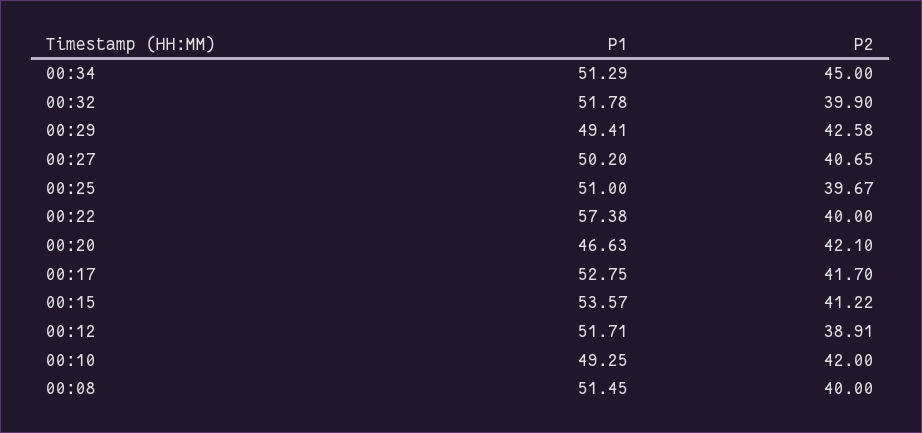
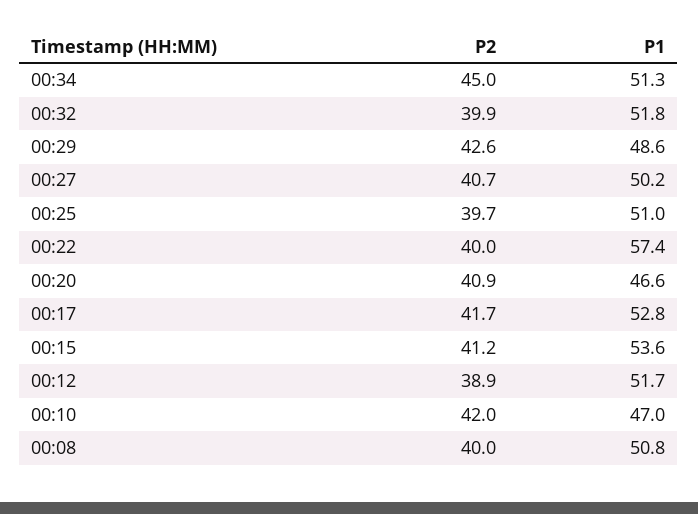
  {
    "P1": {
      "00:34": 51.29,
      "00:32": 51.78,
-     "00:29": 49.41,
+     "00:29": 48.6,
      "00:27": 50.2,
      "00:25": 51,
      "00:22": 57.38,
      "00:20": 46.63,
      "00:17": 52.75,
      "00:15": 53.57,
      "00:12": 51.71,
-     "00:10": 49.25,
+     "00:10": 47,
-     "00:08": 51.45
+     "00:08": 50.8
    },
    "P2": {
      "00:34": 45,
      "00:32": 39.9,
      "00:29": 42.58,
      "00:27": 40.65,
      "00:25": 39.67,
      "00:22": 40,
-     "00:20": 42.1,
+     "00:20": 40.9,
      "00:17": 41.7,
      "00:15": 41.22,
      "00:12": 38.91,
      "00:10": 42,
      "00:08": 40
    }
  }

